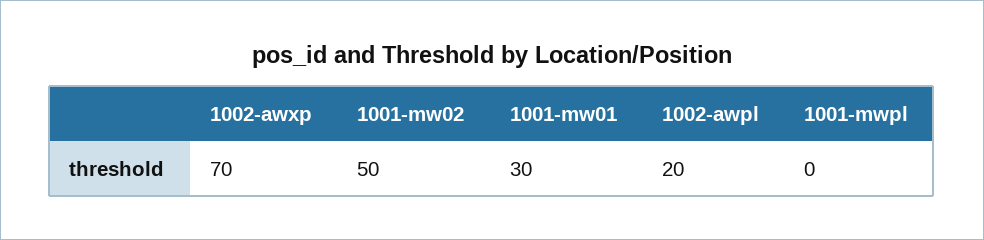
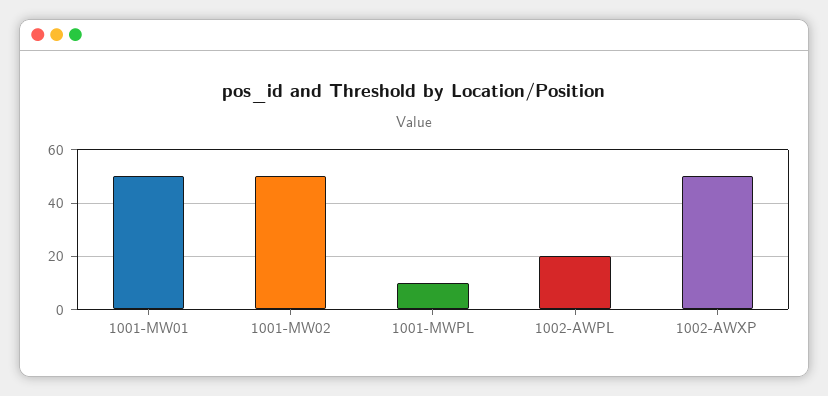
  {
-   "1002-awxp": 70,
+   "1002-awxp": 50,
    "1001-mw02": 50,
-   "1001-mw01": 30,
+   "1001-mw01": 50,
    "1002-awpl": 20,
-   "1001-mwpl": 0
+   "1001-mwpl": 10
  }

